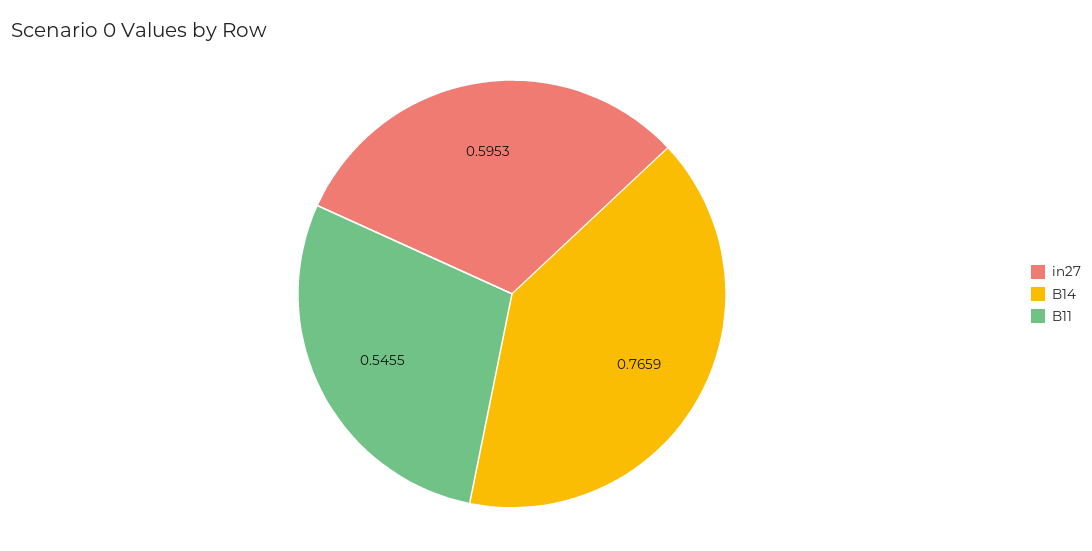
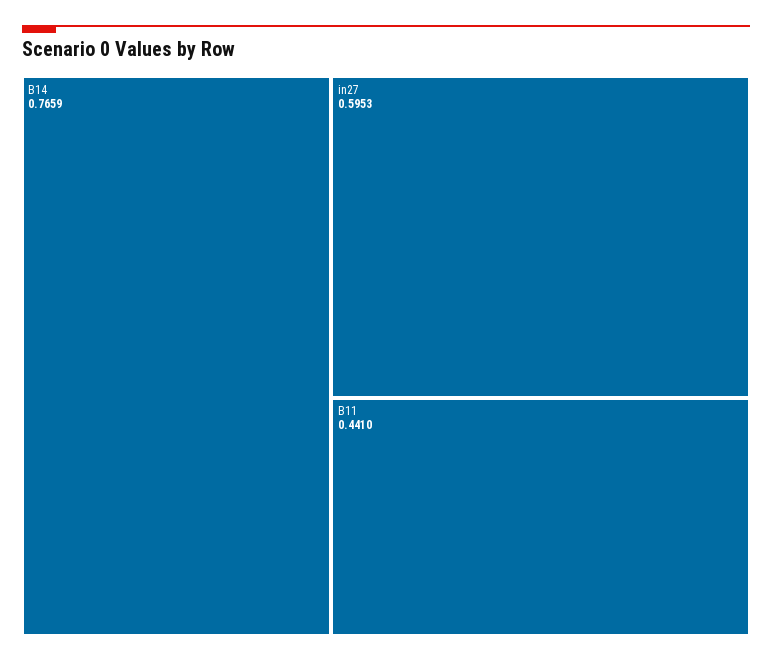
  {
    "in27": 0.5953,
    "B14": 0.7659,
-   "B11": 0.5455
+   "B11": 0.441
  }

